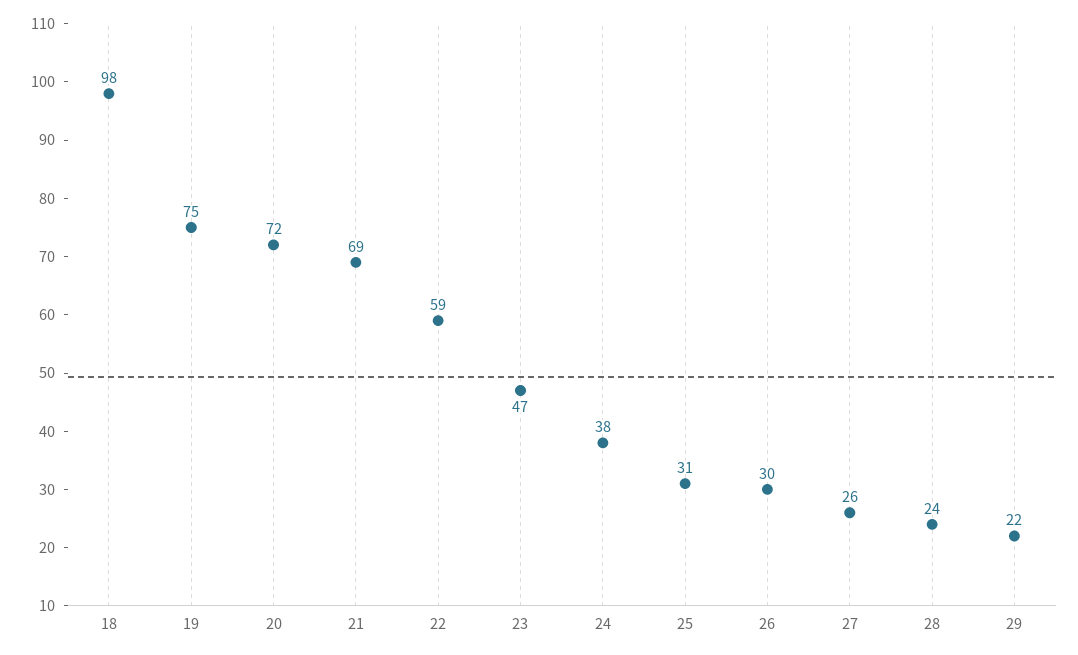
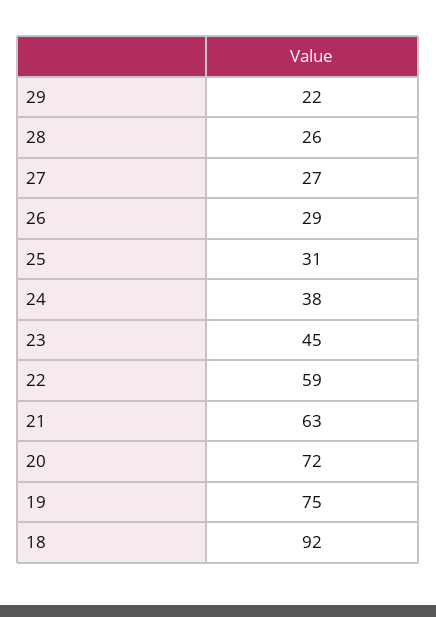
  {
-   "18": 98,
+   "18": 92,
    "19": 75,
    "20": 72,
-   "21": 69,
+   "21": 63,
    "22": 59,
-   "23": 47,
+   "23": 45,
    "24": 38,
    "25": 31,
-   "26": 30,
+   "26": 29,
-   "27": 26,
+   "27": 27,
-   "28": 24,
+   "28": 26,
    "29": 22
  }

